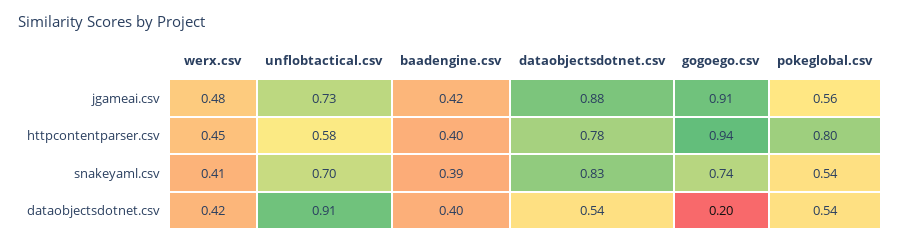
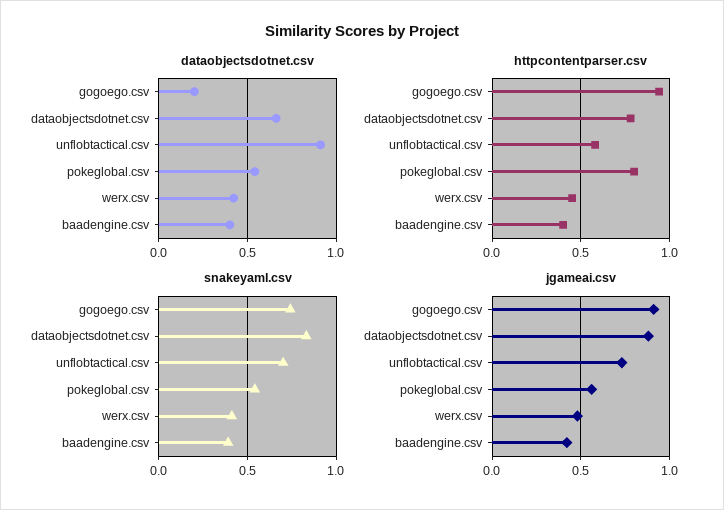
  {
    "jgameai.csv": {
      "werx.csv": 0.48,
      "unflobtactical.csv": 0.73,
      "baadengine.csv": 0.42,
      "dataobjectsdotnet.csv": 0.88,
      "gogoego.csv": 0.91,
      "pokeglobal.csv": 0.56
    },
    "httpcontentparser.csv": {
      "werx.csv": 0.45,
      "unflobtactical.csv": 0.58,
      "baadengine.csv": 0.4,
      "dataobjectsdotnet.csv": 0.78,
      "gogoego.csv": 0.94,
      "pokeglobal.csv": 0.8
    },
    "snakeyaml.csv": {
      "werx.csv": 0.41,
      "unflobtactical.csv": 0.7,
      "baadengine.csv": 0.39,
      "dataobjectsdotnet.csv": 0.83,
      "gogoego.csv": 0.74,
      "pokeglobal.csv": 0.54
    },
    "dataobjectsdotnet.csv": {
      "werx.csv": 0.42,
      "unflobtactical.csv": 0.91,
      "baadengine.csv": 0.4,
-     "dataobjectsdotnet.csv": 0.54,
+     "dataobjectsdotnet.csv": 0.65,
      "gogoego.csv": 0.2,
      "pokeglobal.csv": 0.54
    }
  }

